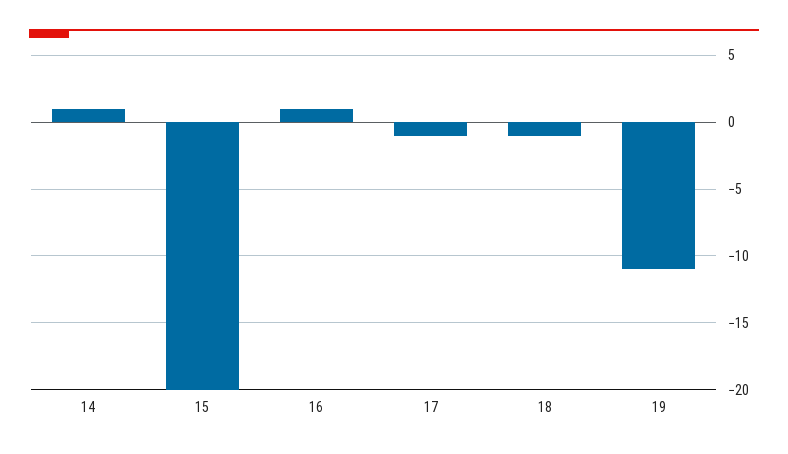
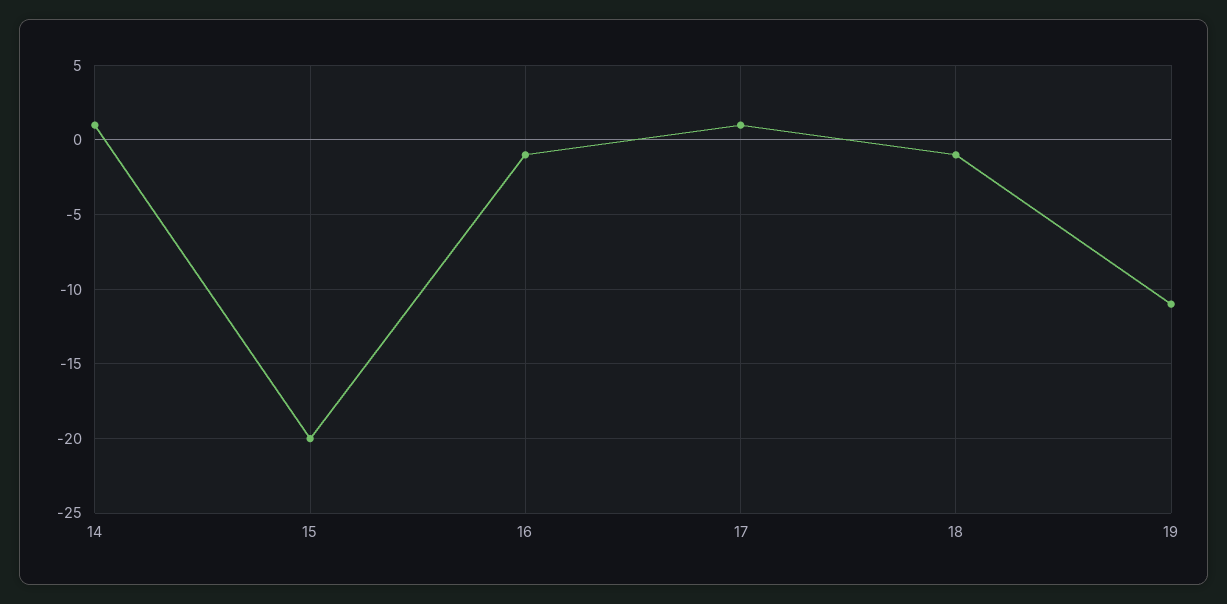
  {
    "14": 1,
    "15": -20,
-   "16": 1,
+   "16": -1,
-   "17": -1,
+   "17": 1,
    "18": -1,
    "19": -11
  }

